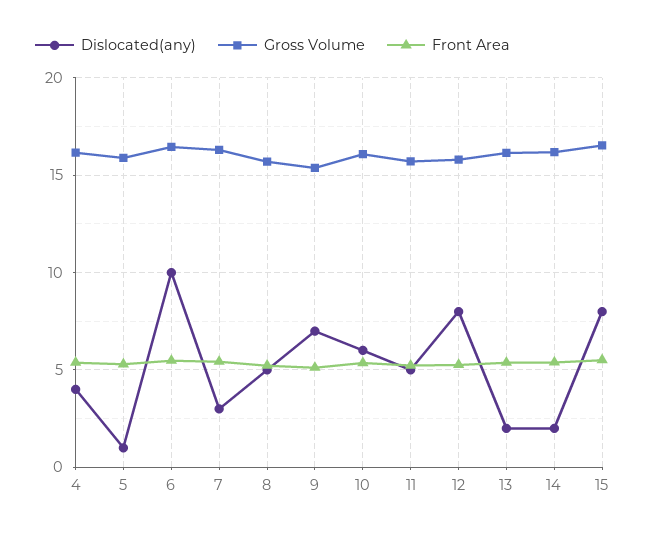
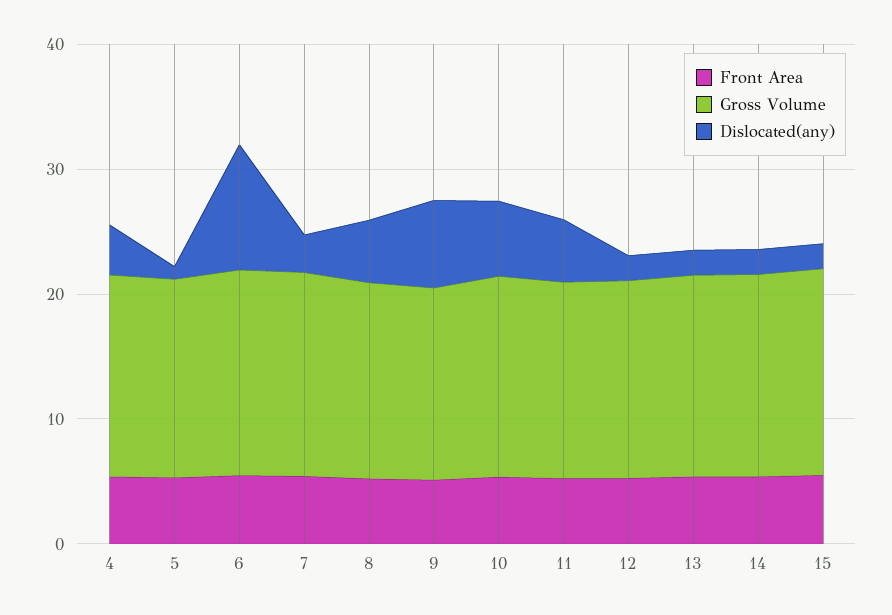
  {
    "Dislocated(any)": {
      "4": 4,
      "5": 1,
      "6": 10,
      "7": 3,
      "8": 5,
      "9": 7,
      "10": 6,
      "11": 5,
-     "12": 8,
+     "12": 2,
      "13": 2,
      "14": 2,
-     "15": 8
+     "15": 2
    },
    "Gross Volume": {
      "4": 16,
      "5": 16,
      "6": 16.5,
      "7": 16.5,
      "8": 15.5,
      "9": 15.5,
      "10": 16,
      "11": 15.5,
      "12": 16,
      "13": 16,
      "14": 16,
      "15": 16.5
    },
    "Front Area": {
      "4": 5.5,
      "5": 5.5,
      "6": 5.5,
      "7": 5.5,
      "8": 5,
      "9": 5,
      "10": 5.5,
      "11": 5,
      "12": 5.5,
      "13": 5.5,
      "14": 5.5,
      "15": 5.5
    }
  }

